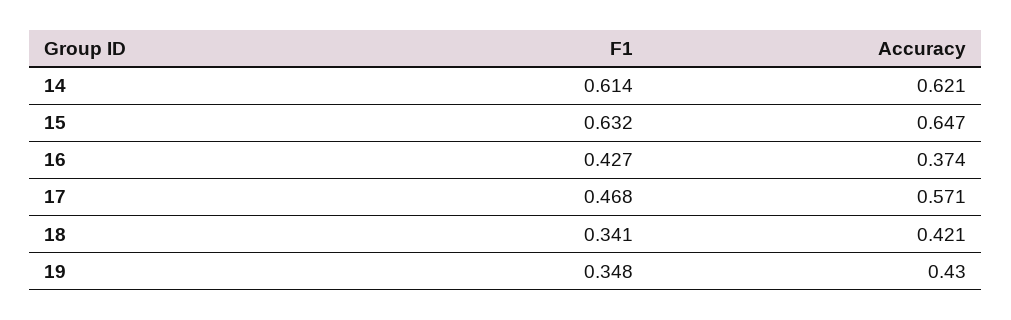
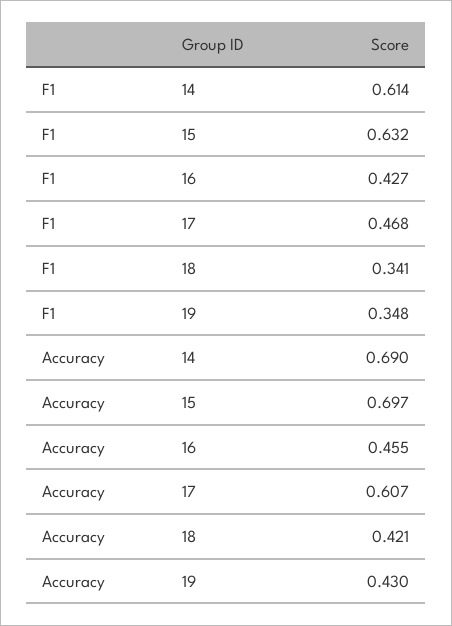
  {
    "F1": {
      "14": 0.614,
      "15": 0.632,
      "16": 0.427,
      "17": 0.468,
      "18": 0.341,
      "19": 0.348
    },
    "Accuracy": {
-     "14": 0.621,
+     "14": 0.69,
-     "15": 0.647,
+     "15": 0.697,
-     "16": 0.374,
+     "16": 0.455,
-     "17": 0.571,
+     "17": 0.607,
      "18": 0.421,
      "19": 0.43
    }
  }

